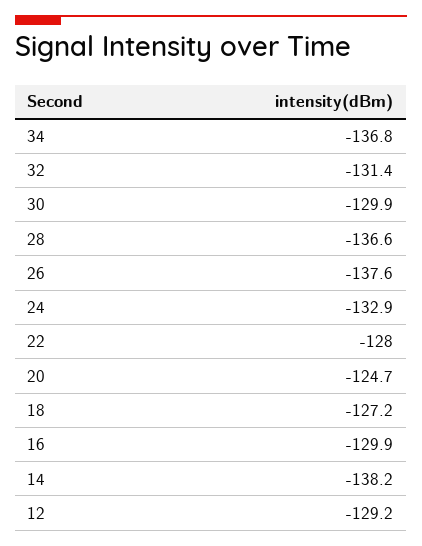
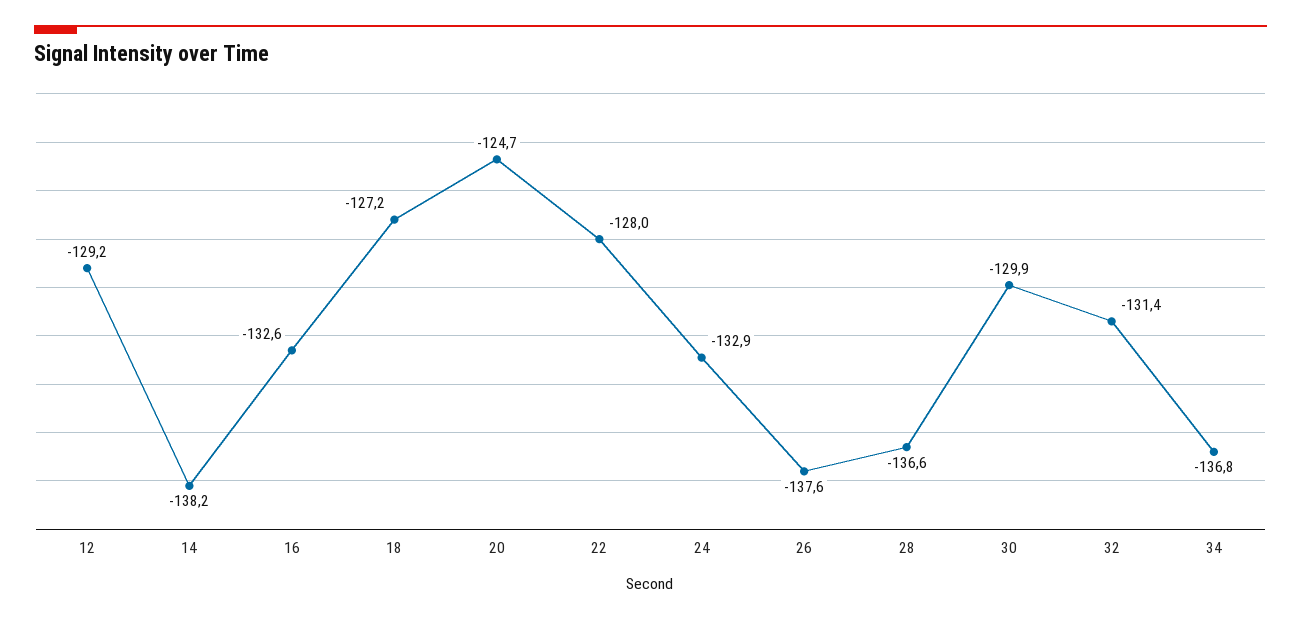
  {
    "34": -136.8,
    "32": -131.4,
    "30": -129.9,
    "28": -136.6,
    "26": -137.6,
    "24": -132.9,
    "22": -128,
    "20": -124.7,
    "18": -127.2,
-   "16": -129.9,
+   "16": -132.6,
    "14": -138.2,
    "12": -129.2
  }

